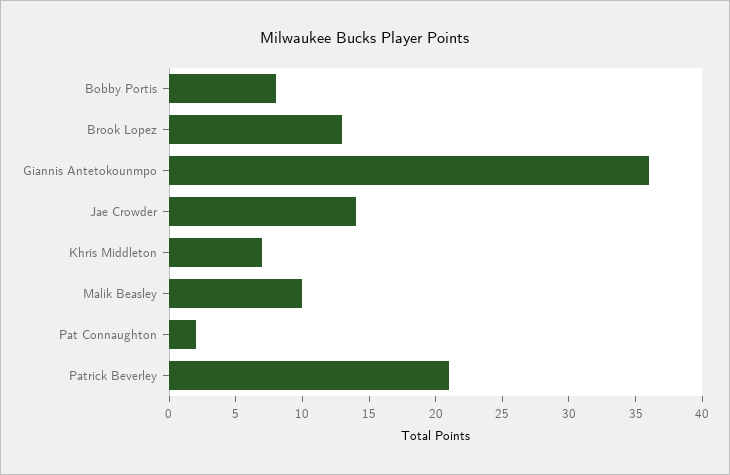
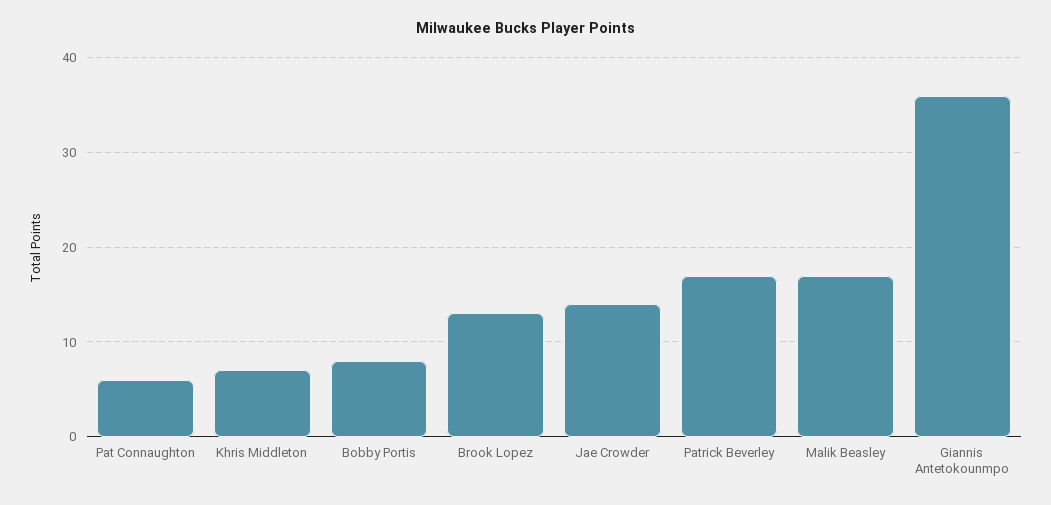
  {
    "Bobby Portis": 8,
    "Brook Lopez": 13,
    "Giannis Antetokounmpo": 36,
    "Jae Crowder": 14,
    "Khris Middleton": 7,
-   "Malik Beasley": 10,
+   "Malik Beasley": 17,
-   "Pat Connaughton": 2,
+   "Pat Connaughton": 6,
-   "Patrick Beverley": 21
+   "Patrick Beverley": 17
  }

